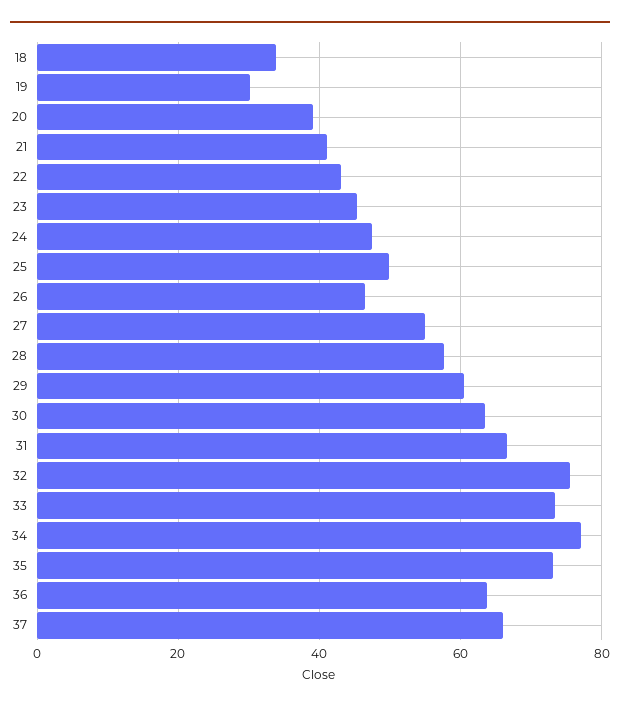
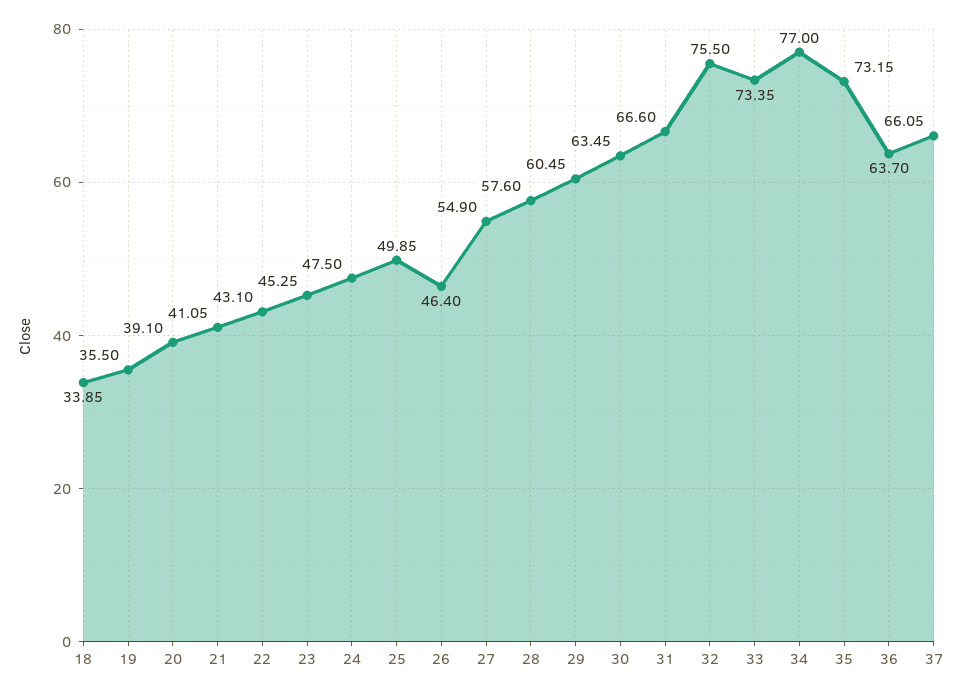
  {
    "18": 33.85,
-   "19": 30,
+   "19": 35.5,
    "20": 39.1,
    "21": 41.05,
    "22": 43.1,
    "23": 45.25,
    "24": 47.5,
    "25": 49.85,
    "26": 46.4,
    "27": 54.9,
    "28": 57.6,
    "29": 60.45,
    "30": 63.45,
    "31": 66.6,
    "32": 75.5,
    "33": 73.35,
    "34": 77,
    "35": 73.15,
    "36": 63.7,
    "37": 66.05
  }

